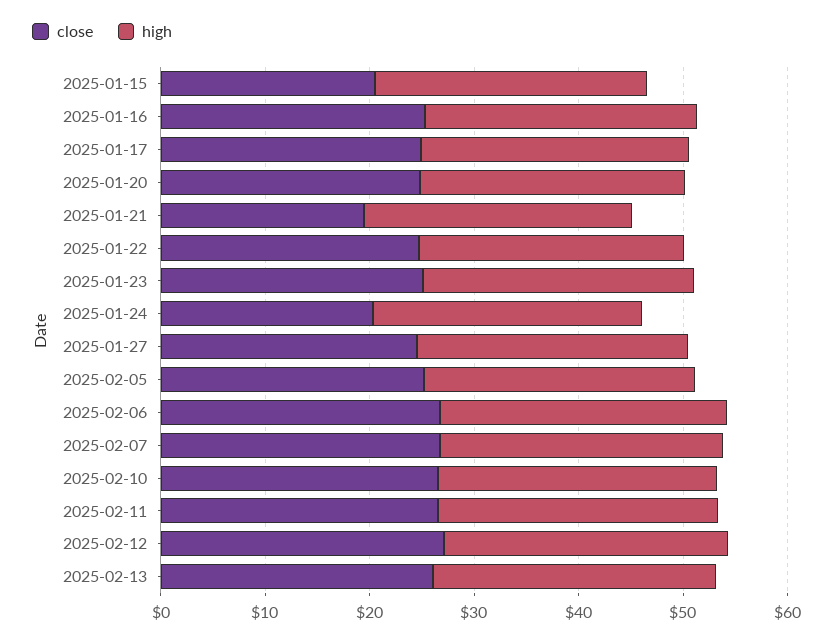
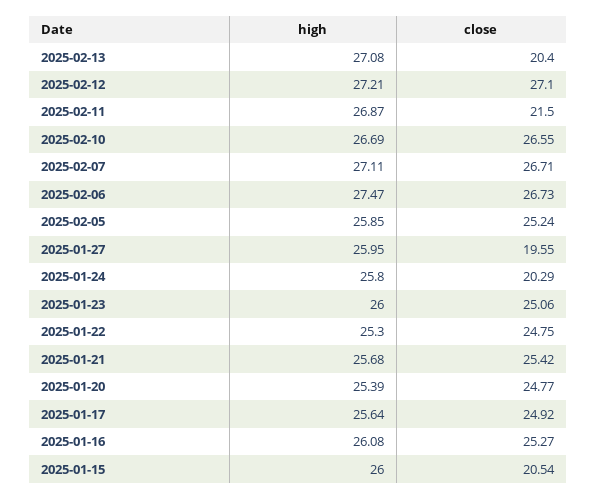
  {
    "close": {
      "2025-01-15": 20.54,
      "2025-01-16": 25.27,
      "2025-01-17": 24.92,
      "2025-01-20": 24.77,
-     "2025-01-21": 20,
+     "2025-01-21": 25.42,
      "2025-01-22": 24.75,
      "2025-01-23": 25.06,
      "2025-01-24": 20.29,
-     "2025-01-27": 24,
+     "2025-01-27": 19.55,
      "2025-02-05": 25.24,
      "2025-02-06": 26.73,
      "2025-02-07": 26.71,
      "2025-02-10": 26.55,
-     "2025-02-11": 26,
+     "2025-02-11": 21.5,
      "2025-02-12": 27.1,
-     "2025-02-13": 26
+     "2025-02-13": 20.4
    },
    "high": {
      "2025-01-15": 26,
      "2025-01-16": 26.08,
      "2025-01-17": 25.64,
      "2025-01-20": 25.39,
      "2025-01-21": 25.68,
      "2025-01-22": 25.3,
      "2025-01-23": 26,
      "2025-01-24": 25.8,
      "2025-01-27": 25.95,
      "2025-02-05": 25.85,
      "2025-02-06": 27.47,
      "2025-02-07": 27.11,
      "2025-02-10": 26.69,
      "2025-02-11": 26.87,
      "2025-02-12": 27.21,
      "2025-02-13": 27.08
    }
  }

